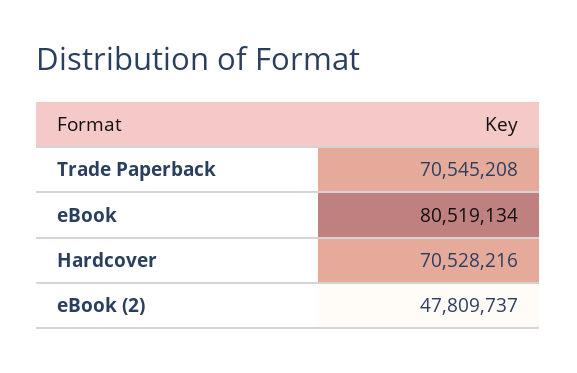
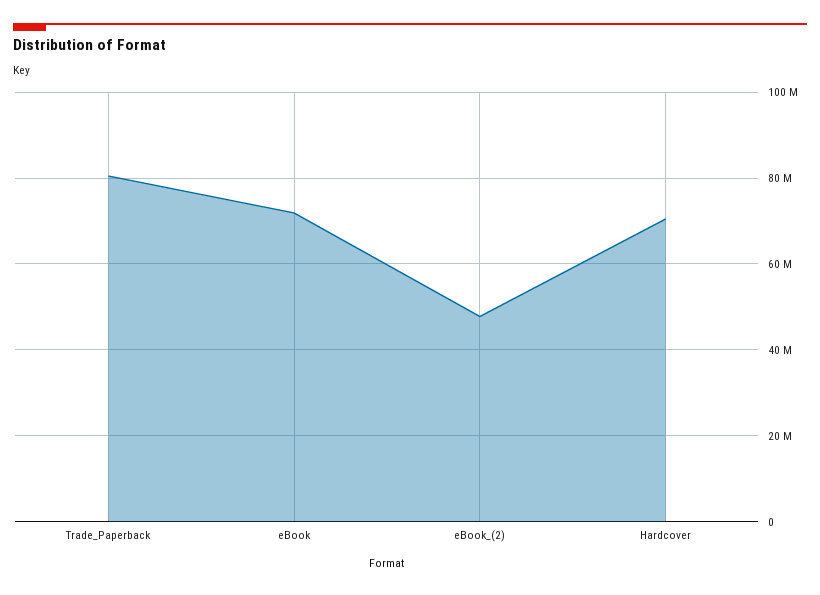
  {
-   "Trade Paperback": 70545208,
+   "Trade Paperback": 80000000,
-   "eBook": 80519134,
+   "eBook": 72000000,
    "Hardcover": 70528216,
    "eBook (2)": 47809737
  }

